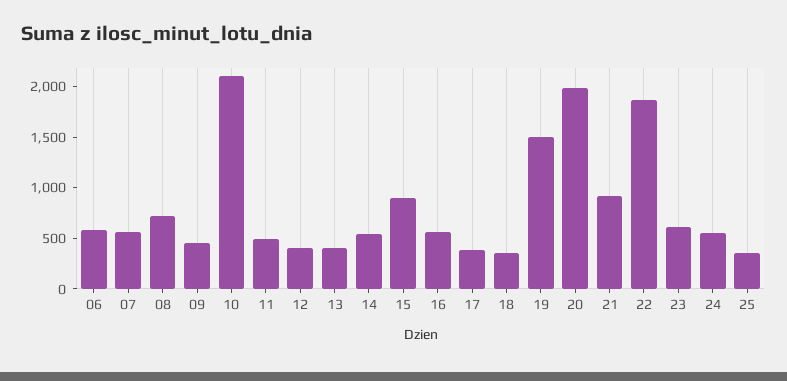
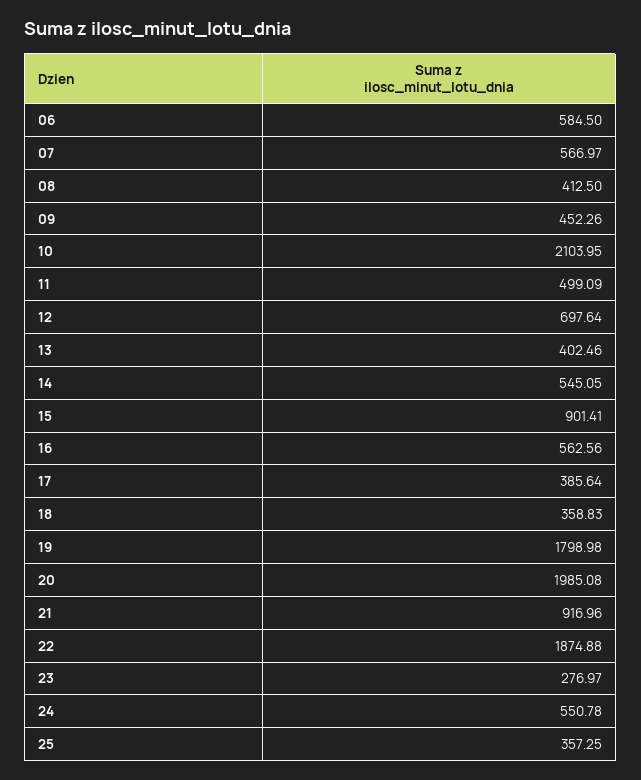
  {
    "06": 584.5,
    "07": 566.97,
-   "08": 700,
+   "08": 412.5,
    "09": 452.26,
    "10": 2103.95,
    "11": 499.09,
-   "12": 400,
+   "12": 697.64,
    "13": 402.46,
    "14": 545.05,
    "15": 901.41,
    "16": 562.56,
    "17": 385.64,
    "18": 358.83,
-   "19": 1500,
+   "19": 1798.98,
    "20": 1985.08,
    "21": 916.96,
    "22": 1874.88,
-   "23": 600,
+   "23": 276.97,
    "24": 550.78,
    "25": 357.25
  }

